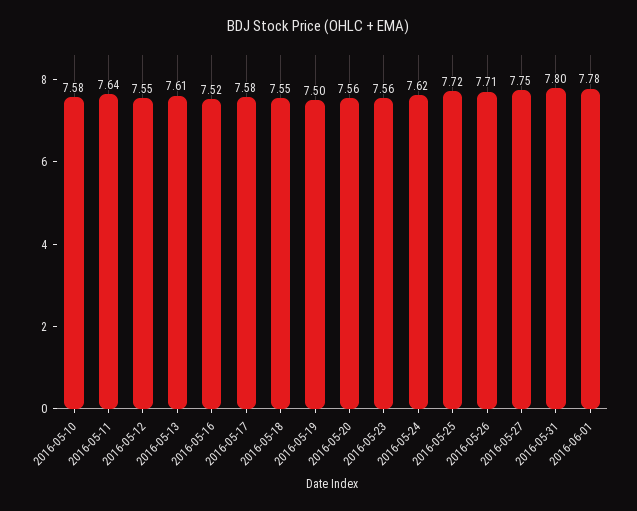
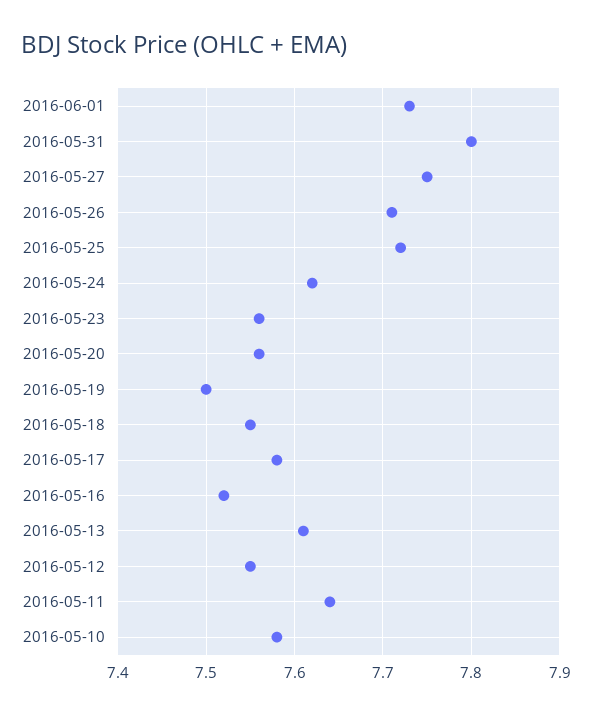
  {
    "2016-05-10": 7.58,
    "2016-05-11": 7.64,
    "2016-05-12": 7.55,
    "2016-05-13": 7.61,
    "2016-05-16": 7.52,
    "2016-05-17": 7.58,
    "2016-05-18": 7.55,
    "2016-05-19": 7.5,
    "2016-05-20": 7.56,
    "2016-05-23": 7.56,
    "2016-05-24": 7.62,
    "2016-05-25": 7.72,
    "2016-05-26": 7.71,
    "2016-05-27": 7.75,
    "2016-05-31": 7.8,
-   "2016-06-01": 7.78
+   "2016-06-01": 7.73
  }

